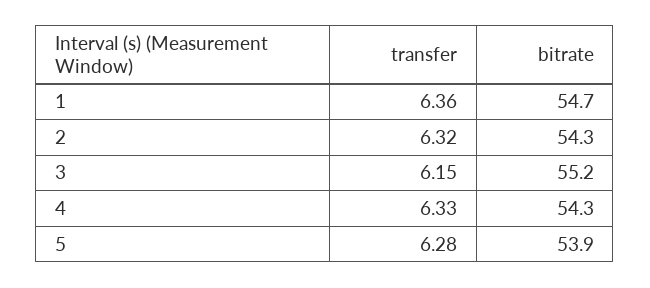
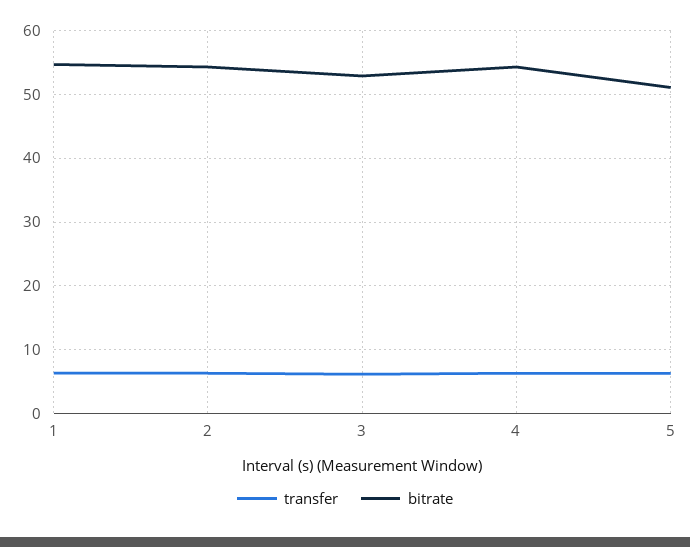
  {
    "transfer": {
      "1": 6.36,
      "2": 6.32,
      "3": 6.15,
      "4": 6.33,
      "5": 6.28
    },
    "bitrate": {
      "1": 54.7,
      "2": 54.3,
-     "3": 55.2,
+     "3": 53,
      "4": 54.3,
-     "5": 53.9
+     "5": 51
    }
  }

